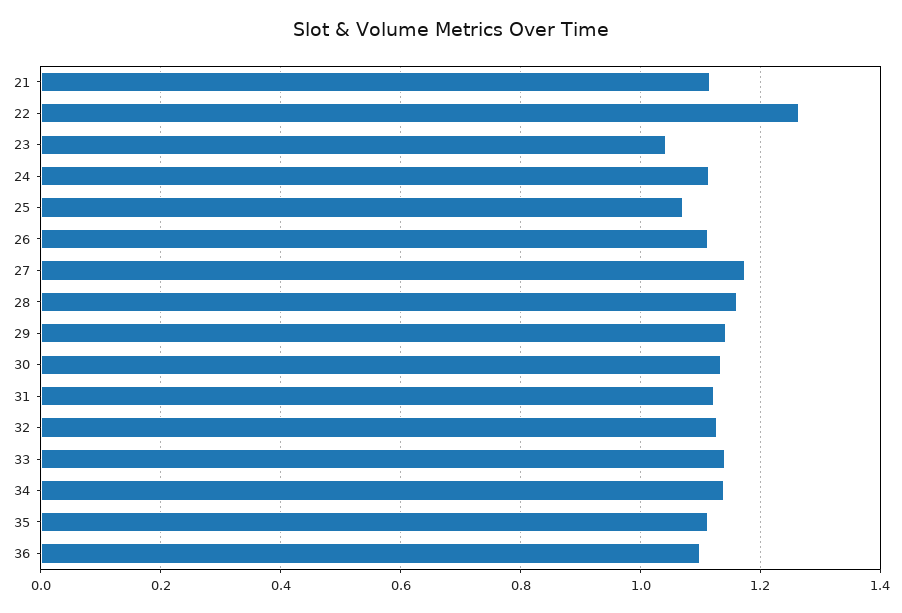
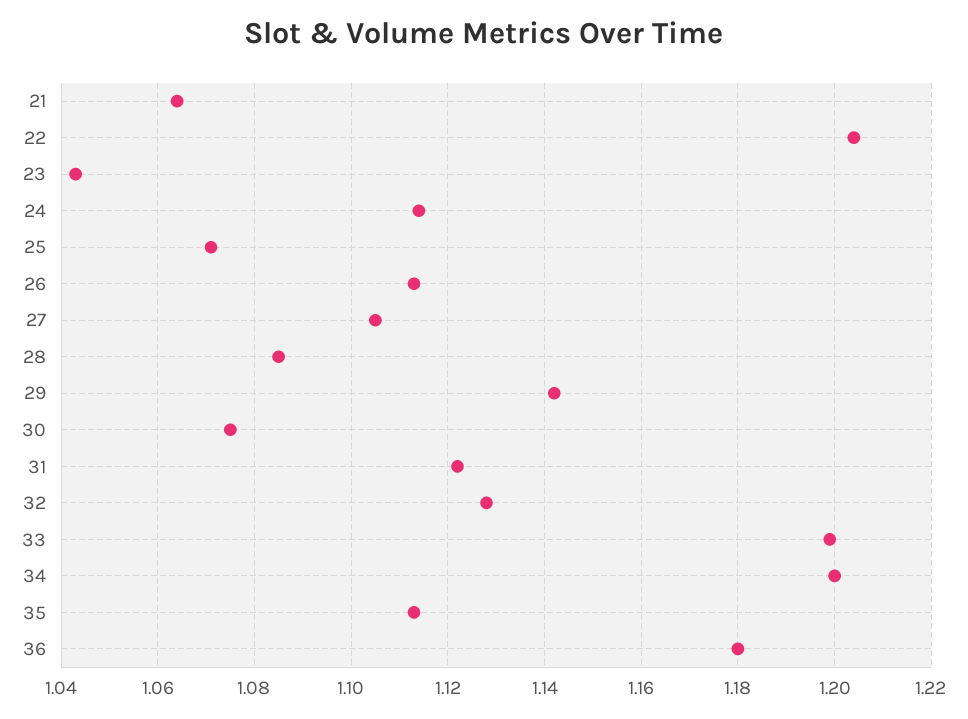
  {
-   "21": 1.12,
+   "21": 1.065,
-   "22": 1.26,
+   "22": 1.205,
    "23": 1.045,
    "24": 1.115,
    "25": 1.07,
    "26": 1.115,
-   "27": 1.18,
+   "27": 1.105,
-   "28": 1.16,
+   "28": 1.085,
    "29": 1.14,
-   "30": 1.14,
+   "30": 1.075,
    "31": 1.12,
    "32": 1.13,
-   "33": 1.14,
+   "33": 1.2,
-   "34": 1.14,
+   "34": 1.2,
    "35": 1.115,
-   "36": 1.1
+   "36": 1.18
  }

